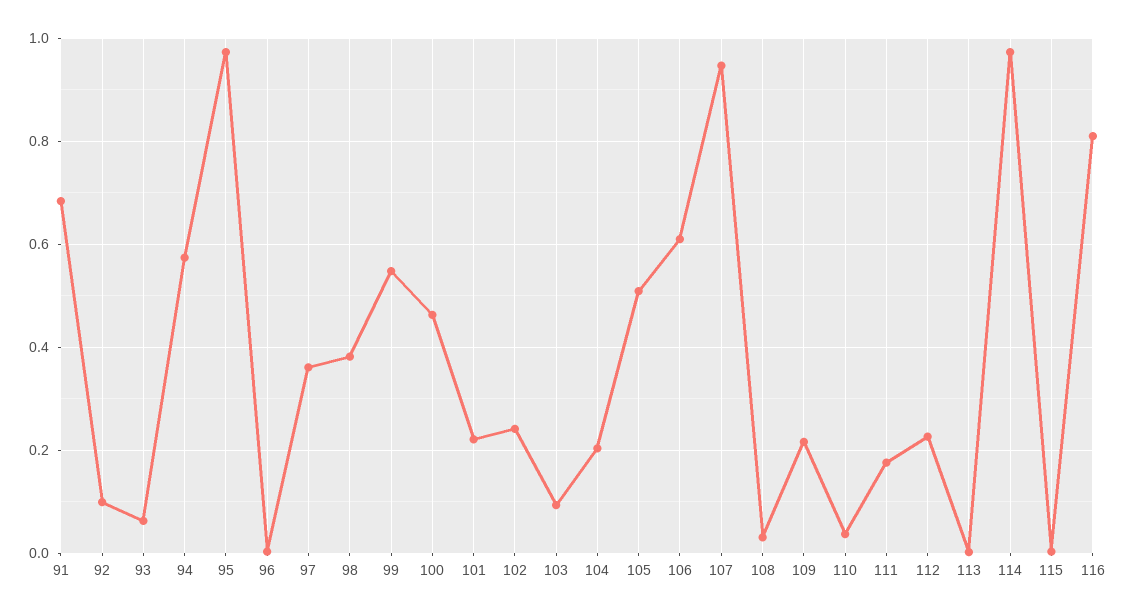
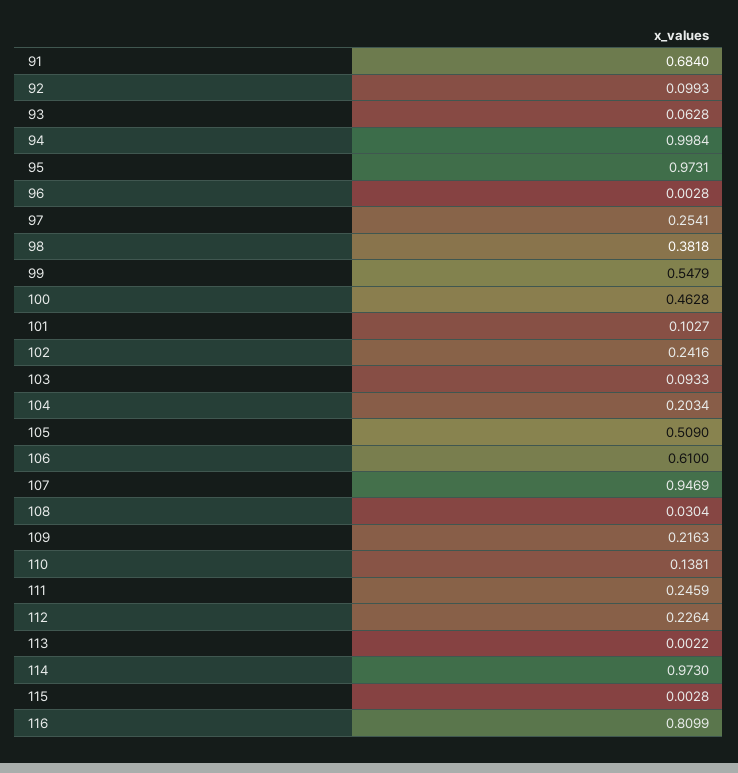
  {
    "91": 0.684,
    "92": 0.0993,
    "93": 0.0628,
-   "94": 0.58,
+   "94": 0.9984,
    "95": 0.9731,
    "96": 0.0028,
-   "97": 0.36,
+   "97": 0.2541,
    "98": 0.3818,
    "99": 0.5479,
    "100": 0.4628,
-   "101": 0.22,
+   "101": 0.1027,
    "102": 0.2416,
    "103": 0.0933,
    "104": 0.2034,
    "105": 0.509,
    "106": 0.61,
    "107": 0.9469,
    "108": 0.0304,
    "109": 0.2163,
-   "110": 0.04,
+   "110": 0.1381,
-   "111": 0.18,
+   "111": 0.2459,
    "112": 0.2264,
    "113": 0.0022,
    "114": 0.973,
    "115": 0.0028,
    "116": 0.8099
  }

